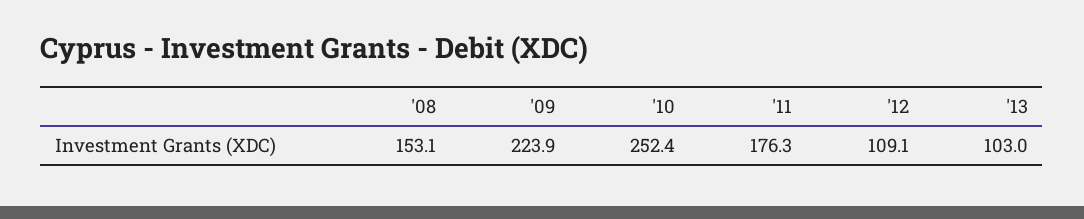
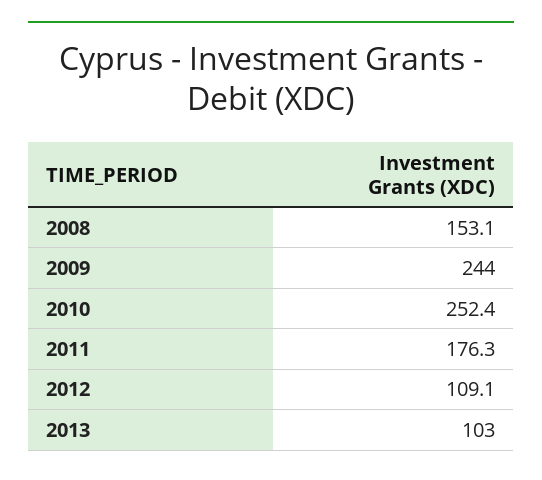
  {
    "'08": 153.1,
-   "'09": 223.9,
+   "'09": 244,
    "'10": 252.4,
    "'11": 176.3,
    "'12": 109.1,
    "'13": 103
  }

